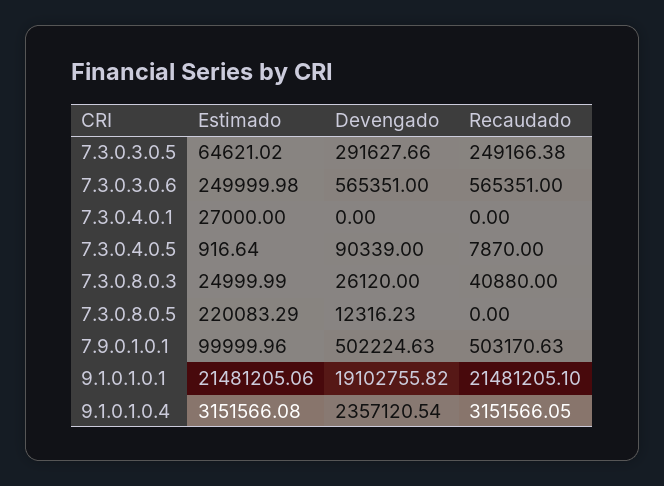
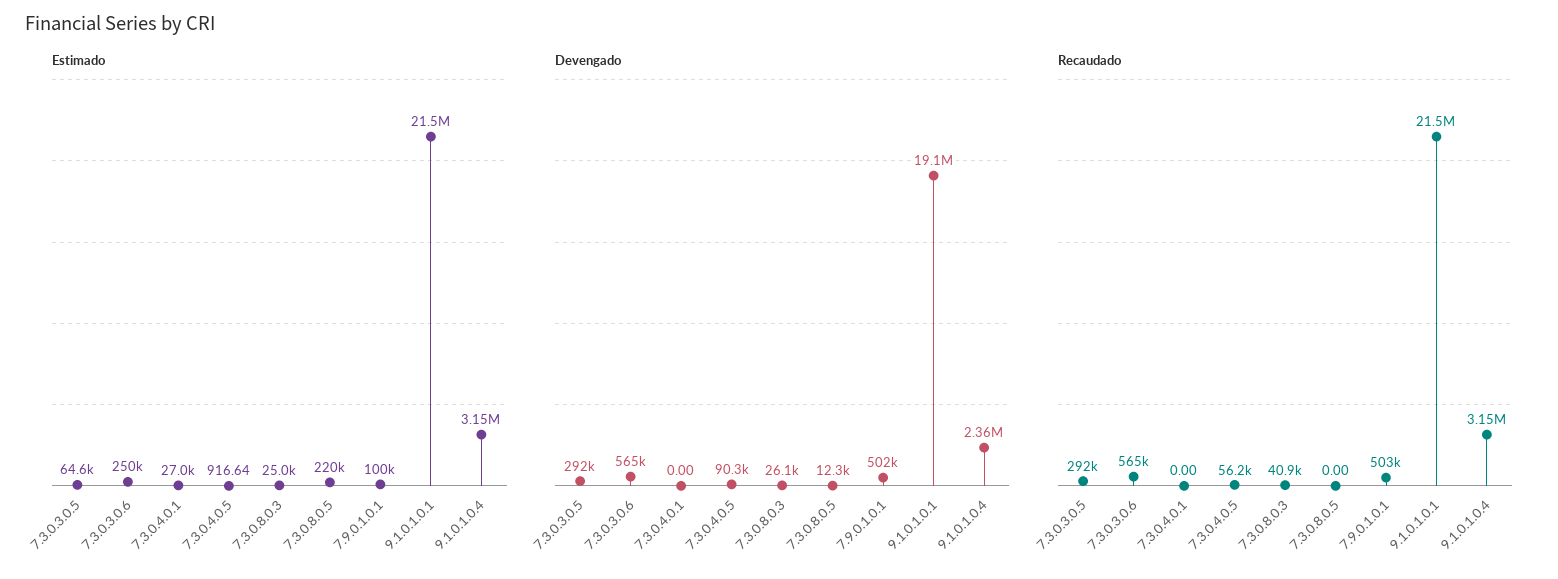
  {
    "Estimado": {
      "7.3.0.3.0.5": 64621.02,
      "7.3.0.3.0.6": 249999.98,
      "7.3.0.4.0.1": 27000,
      "7.3.0.4.0.5": 916.64,
      "7.3.0.8.0.3": 24999.99,
      "7.3.0.8.0.5": 220083.29,
      "7.9.0.1.0.1": 99999.96,
      "9.1.0.1.0.1": 21481205.06,
      "9.1.0.1.0.4": 3151566.08
    },
    "Devengado": {
      "7.3.0.3.0.5": 291627.66,
      "7.3.0.3.0.6": 565351,
      "7.3.0.4.0.1": 0,
      "7.3.0.4.0.5": 90339,
      "7.3.0.8.0.3": 26120,
      "7.3.0.8.0.5": 12316.23,
      "7.9.0.1.0.1": 502224.63,
      "9.1.0.1.0.1": 19102755.82,
      "9.1.0.1.0.4": 2357120.54
    },
    "Recaudado": {
-     "7.3.0.3.0.5": 249166.38,
+     "7.3.0.3.0.5": 292000,
      "7.3.0.3.0.6": 565351,
      "7.3.0.4.0.1": 0,
-     "7.3.0.4.0.5": 7870,
+     "7.3.0.4.0.5": 56200,
      "7.3.0.8.0.3": 40880,
      "7.3.0.8.0.5": 0,
      "7.9.0.1.0.1": 503170.63,
      "9.1.0.1.0.1": 21481205.1,
      "9.1.0.1.0.4": 3151566.05
    }
  }

